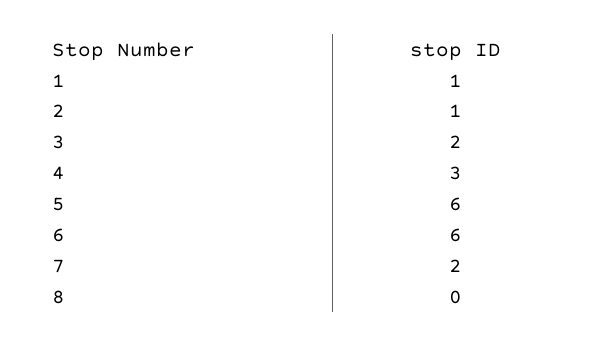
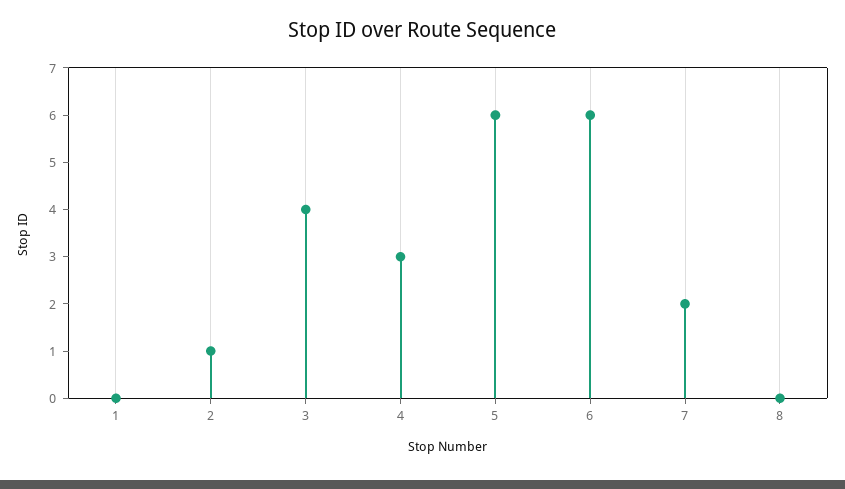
  {
-   "1": 1,
+   "1": 0,
    "2": 1,
-   "3": 2,
+   "3": 4,
    "4": 3,
    "5": 6,
    "6": 6,
    "7": 2,
    "8": 0
  }

